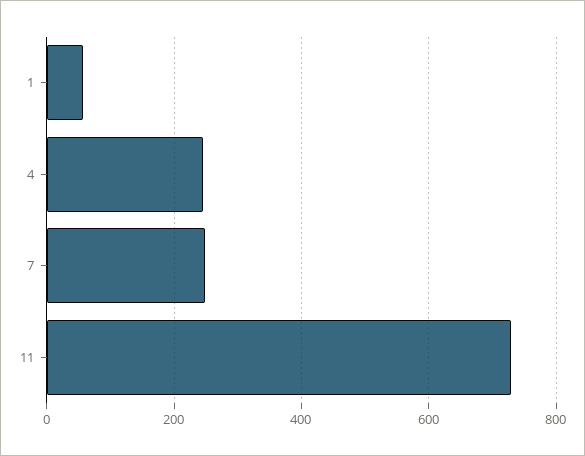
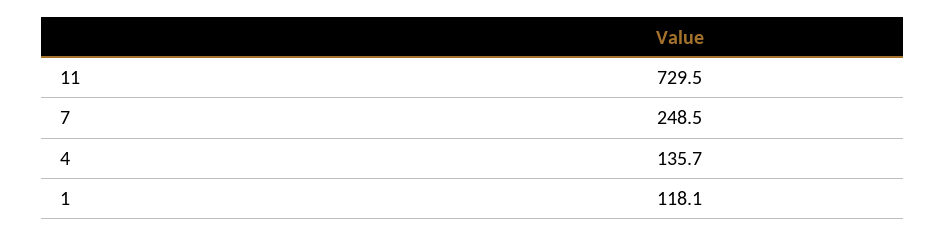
  {
-   "1": 60,
+   "1": 118.1,
-   "4": 240,
+   "4": 135.7,
    "7": 248.5,
    "11": 729.5
  }

